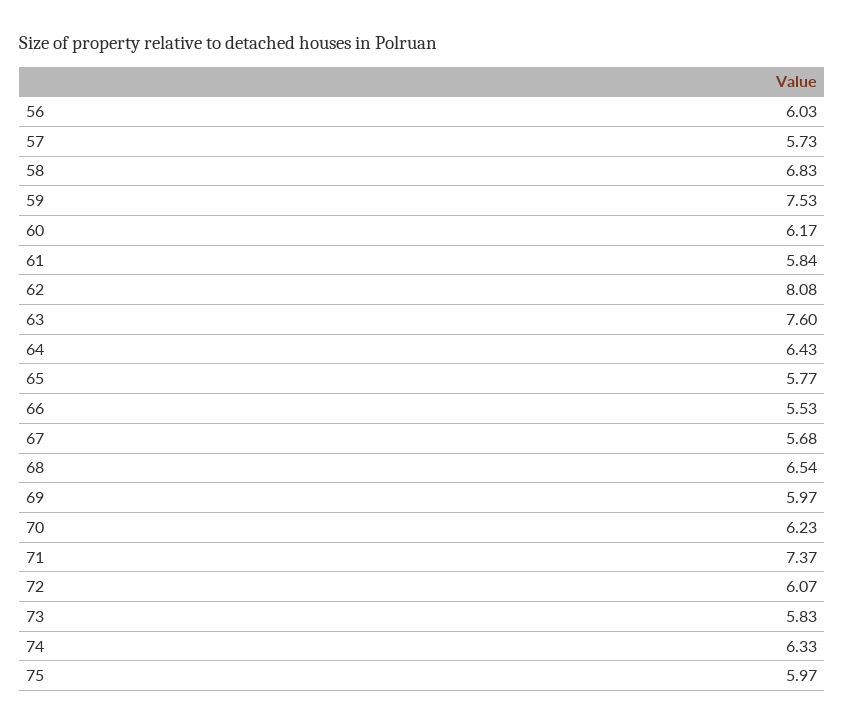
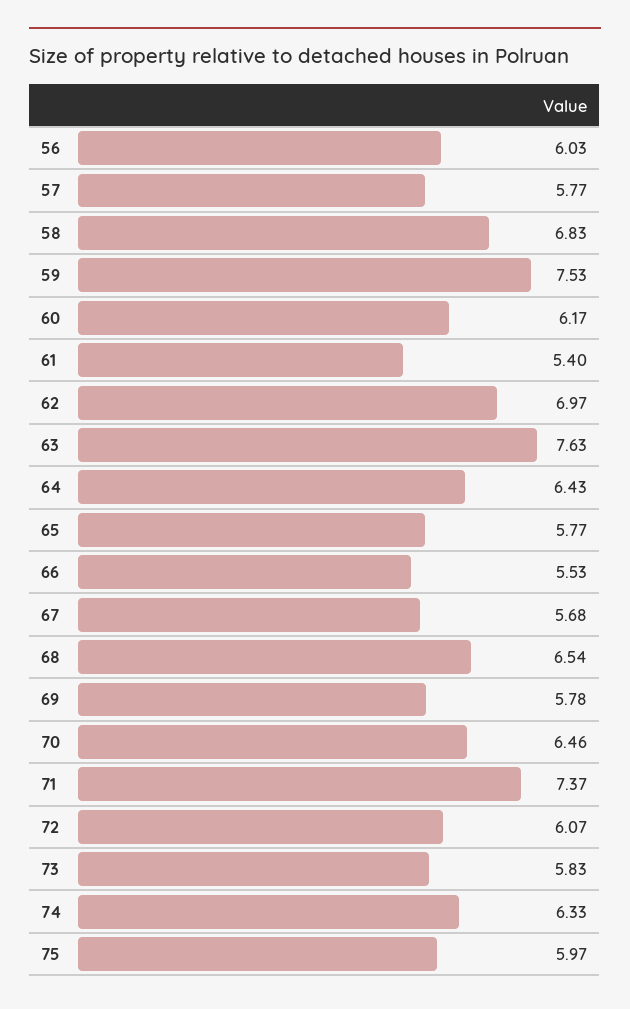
  {
    "56": 6.03,
-   "57": 5.73,
+   "57": 5.77,
    "58": 6.83,
    "59": 7.53,
    "60": 6.17,
-   "61": 5.84,
+   "61": 5.4,
-   "62": 8.08,
+   "62": 6.97,
-   "63": 7.6,
+   "63": 7.63,
    "64": 6.43,
    "65": 5.77,
    "66": 5.53,
    "67": 5.68,
    "68": 6.54,
-   "69": 5.97,
+   "69": 5.78,
-   "70": 6.23,
+   "70": 6.46,
    "71": 7.37,
    "72": 6.07,
    "73": 5.83,
    "74": 6.33,
    "75": 5.97
  }

